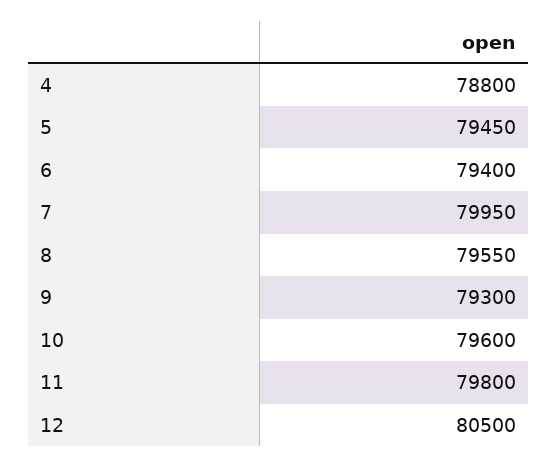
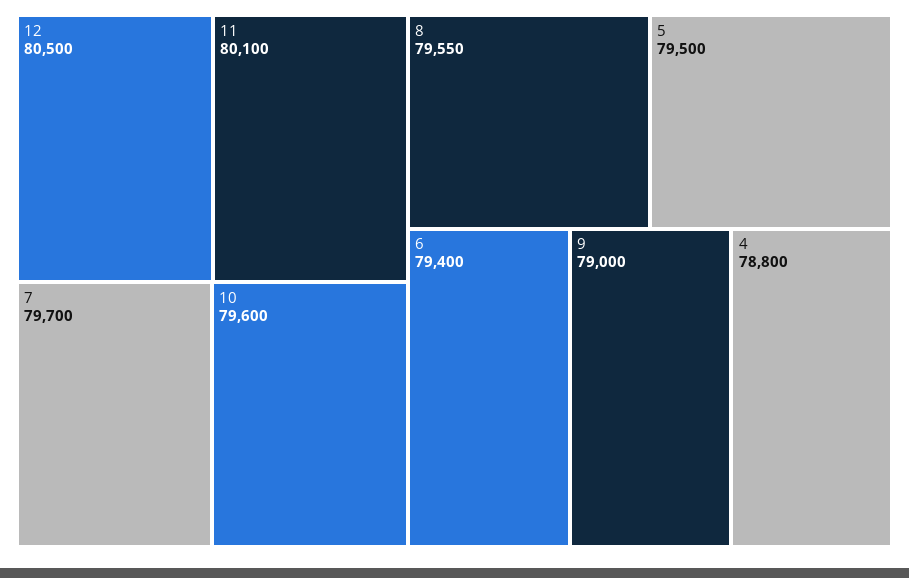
  {
    "4": 78800,
-   "5": 79450,
+   "5": 79500,
    "6": 79400,
-   "7": 79950,
+   "7": 79700,
    "8": 79550,
-   "9": 79300,
+   "9": 79000,
    "10": 79600,
-   "11": 79800,
+   "11": 80100,
    "12": 80500
  }

